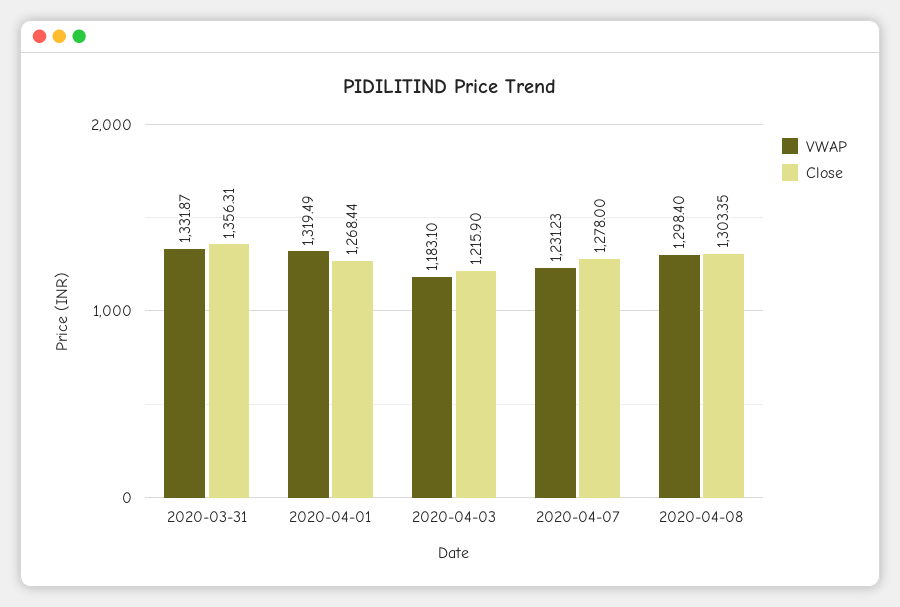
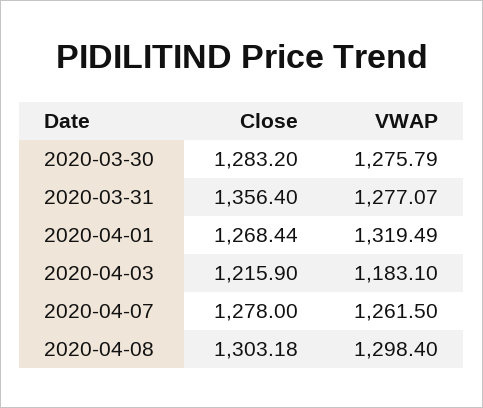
  {
    "VWAP": {
-     "2020-03-31": 1331.87,
+     "2020-03-31": 1277.07,
      "2020-04-01": 1319.49,
      "2020-04-03": 1183.1,
-     "2020-04-07": 1231.23,
+     "2020-04-07": 1261.5,
-     "2020-04-08": 1298.4
+     "2020-04-08": 1298.4,
+     "2020-03-30": 1275.79
    },
    "Close": {
-     "2020-03-31": 1356.31,
+     "2020-03-31": 1356.4,
      "2020-04-01": 1268.44,
      "2020-04-03": 1215.9,
      "2020-04-07": 1278,
-     "2020-04-08": 1303.35
+     "2020-04-08": 1303.18,
+     "2020-03-30": 1283.2
    }
  }

